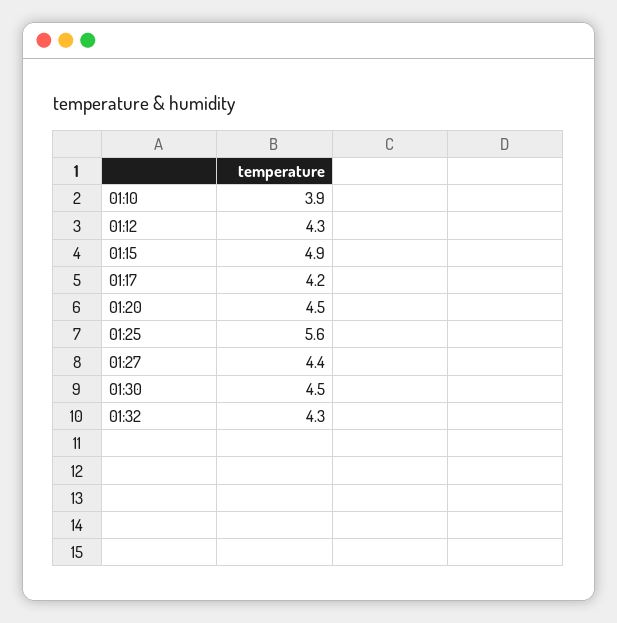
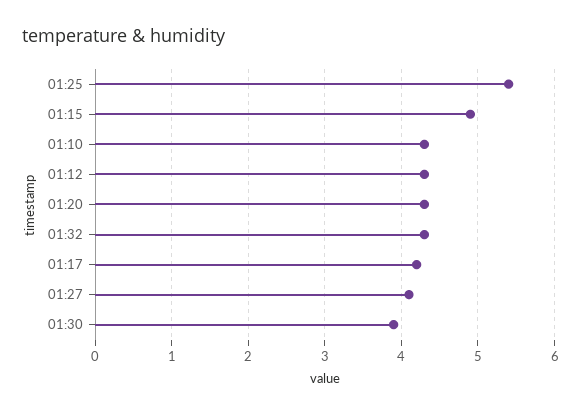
  {
-   "01:10": 3.9,
+   "01:10": 4.3,
    "01:12": 4.3,
    "01:15": 4.9,
    "01:17": 4.2,
-   "01:20": 4.5,
+   "01:20": 4.3,
-   "01:25": 5.6,
+   "01:25": 5.4,
-   "01:27": 4.4,
+   "01:27": 4.1,
-   "01:30": 4.5,
+   "01:30": 3.9,
    "01:32": 4.3
  }

